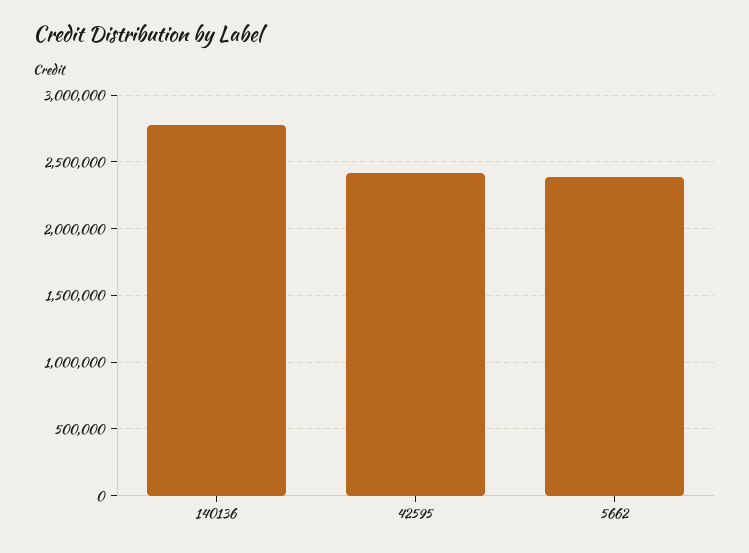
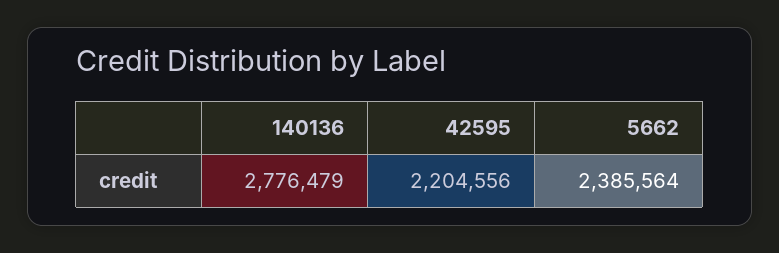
  {
    "140136": 2776479,
-   "42595": 2400000,
+   "42595": 2204556,
    "5662": 2385564
  }

